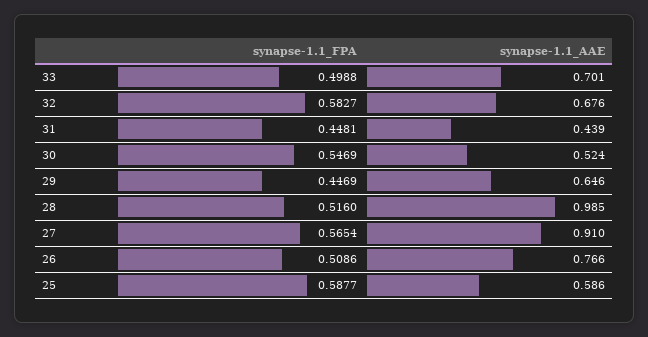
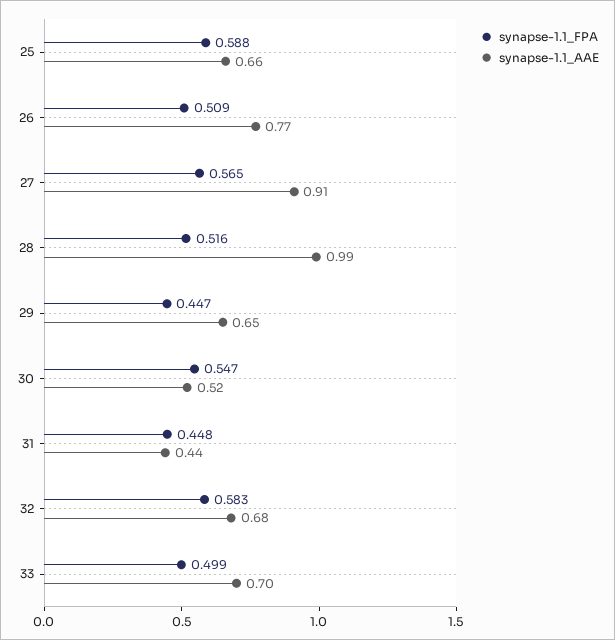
  {
    "synapse-1.1_FPA": {
      "33": 0.4988,
      "32": 0.5827,
      "31": 0.4481,
      "30": 0.5469,
      "29": 0.4469,
      "28": 0.516,
      "27": 0.5654,
      "26": 0.5086,
      "25": 0.5877
    },
    "synapse-1.1_AAE": {
      "33": 0.701,
      "32": 0.676,
      "31": 0.439,
      "30": 0.524,
      "29": 0.646,
      "28": 0.985,
      "27": 0.91,
      "26": 0.766,
-     "25": 0.586
+     "25": 0.66
    }
  }

